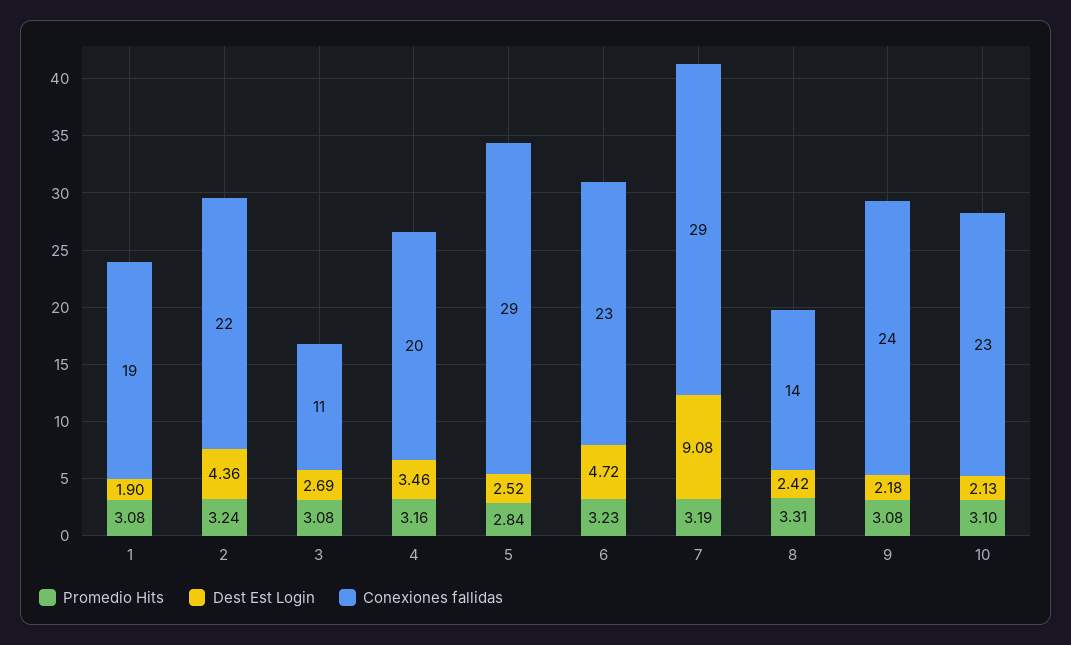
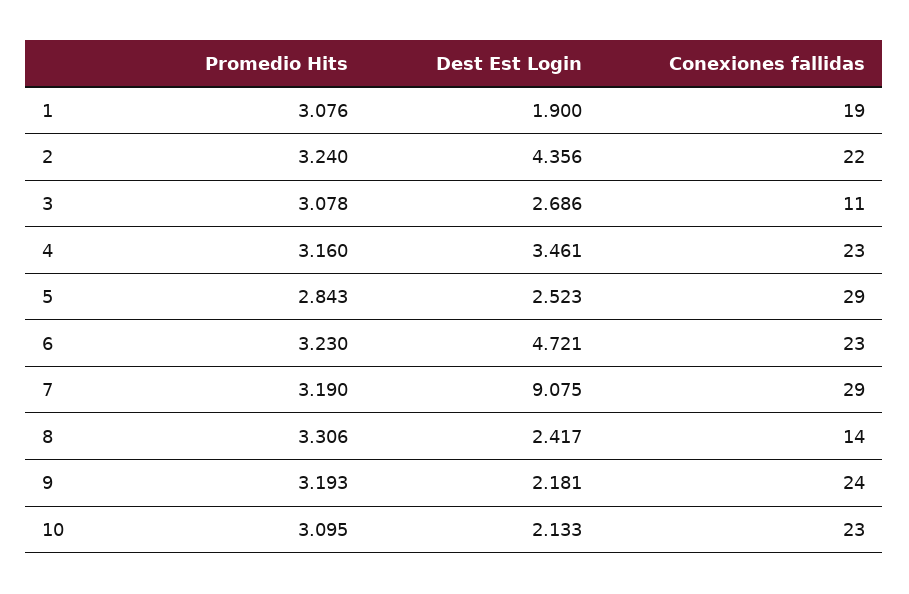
  {
    "Promedio Hits": {
      "1": 3.076,
      "2": 3.24,
      "3": 3.078,
      "4": 3.16,
      "5": 2.843,
      "6": 3.23,
      "7": 3.19,
      "8": 3.306,
-     "9": 3.08,
+     "9": 3.193,
      "10": 3.095
    },
    "Dest Est Login": {
      "1": 1.9,
      "2": 4.356,
      "3": 2.686,
      "4": 3.461,
      "5": 2.523,
      "6": 4.721,
      "7": 9.075,
      "8": 2.417,
      "9": 2.181,
      "10": 2.133
    },
    "Conexiones fallidas": {
      "1": 19,
      "2": 22,
      "3": 11,
-     "4": 20,
+     "4": 23,
      "5": 29,
      "6": 23,
      "7": 29,
      "8": 14,
      "9": 24,
      "10": 23
    }
  }

